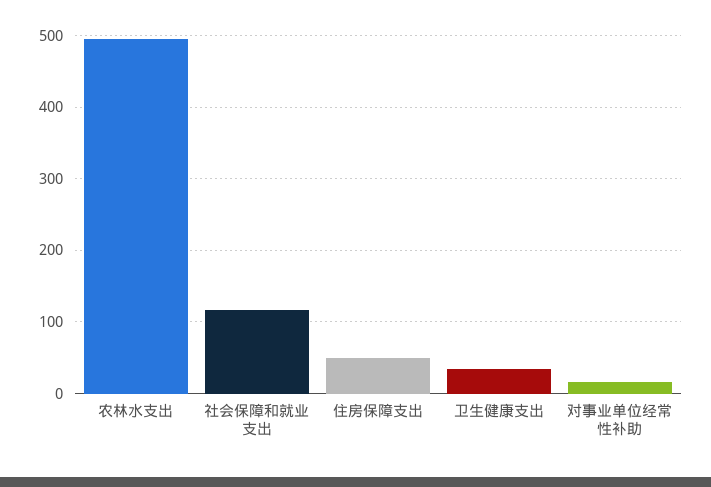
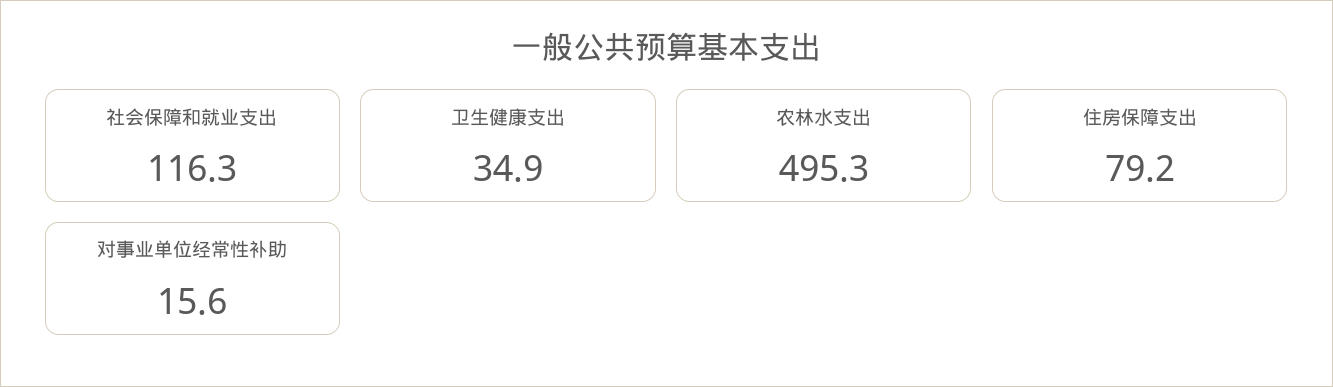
  {
    "农林水支出": 495.3,
    "社会保障和就业支出": 116.3,
-   "住房保障支出": 50,
+   "住房保障支出": 79.2,
    "卫生健康支出": 34.9,
    "对事业单位经常性补助": 15.6
  }

